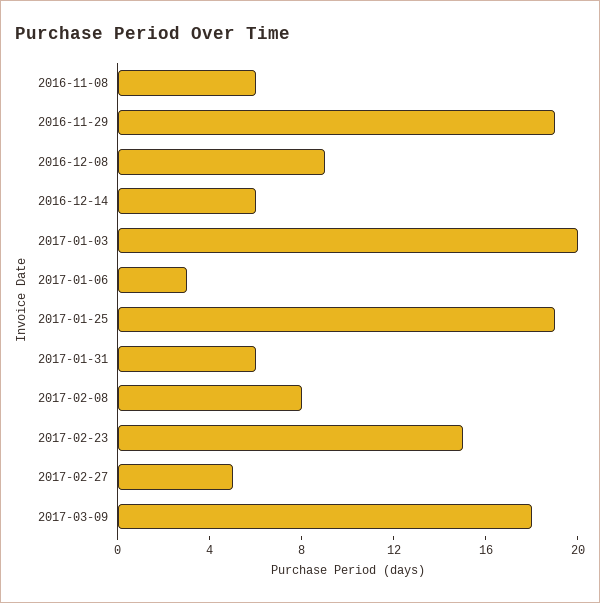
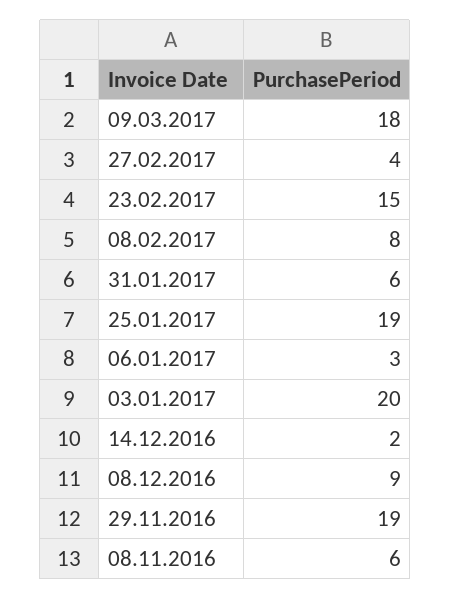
  {
    "2016-11-08": 6,
    "2016-11-29": 19,
    "2016-12-08": 9,
-   "2016-12-14": 6,
+   "2016-12-14": 2,
    "2017-01-03": 20,
    "2017-01-06": 3,
    "2017-01-25": 19,
    "2017-01-31": 6,
    "2017-02-08": 8,
    "2017-02-23": 15,
-   "2017-02-27": 5,
+   "2017-02-27": 4,
    "2017-03-09": 18
  }

